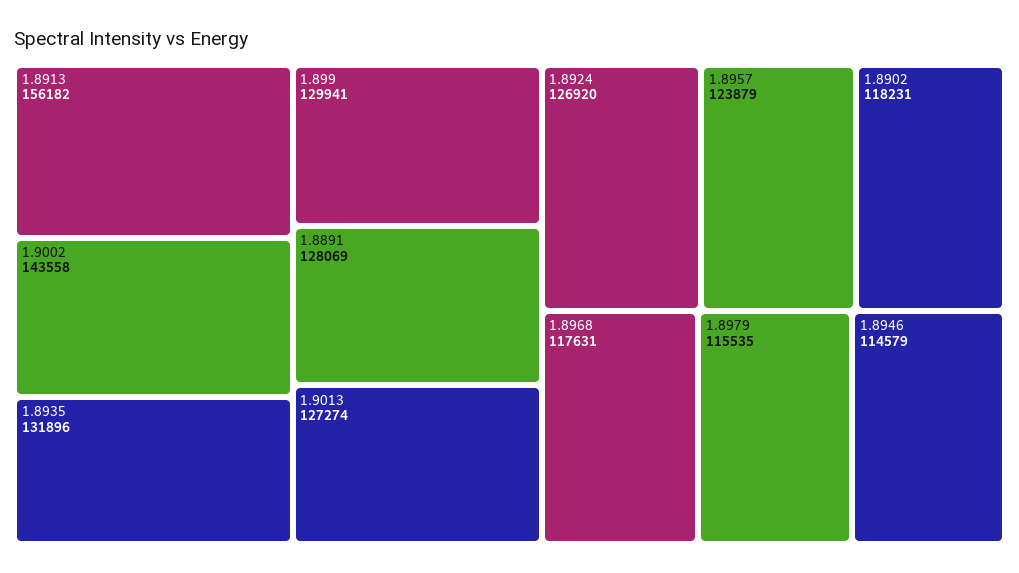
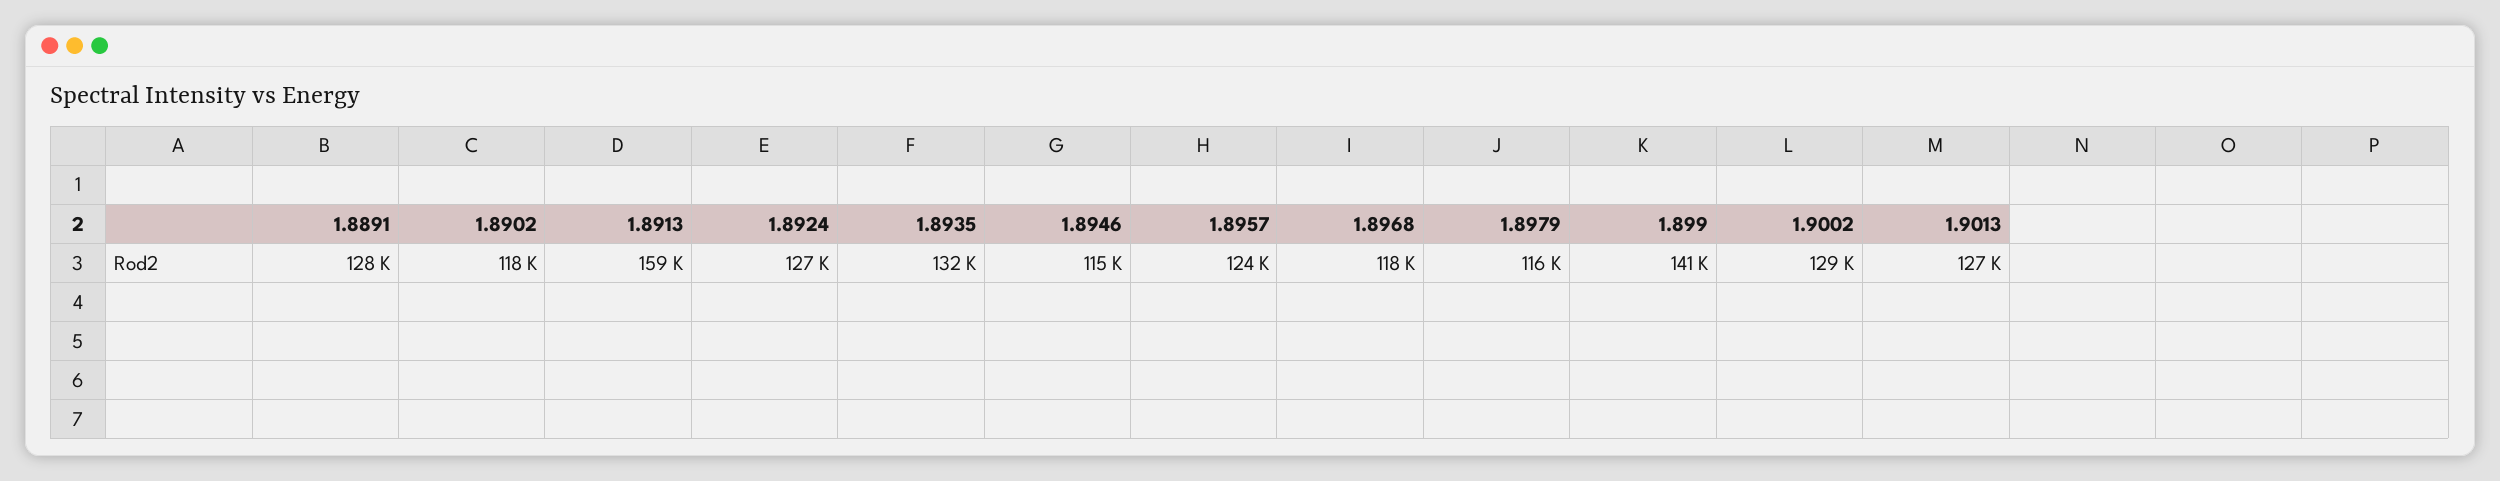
  {
-   "1.8913": 156182,
+   "1.8913": 159000,
-   "1.9002": 143558,
+   "1.9002": 129000,
    "1.8935": 131896,
-   "1.899": 129941,
+   "1.899": 141000,
    "1.8891": 128069,
    "1.9013": 127274,
    "1.8924": 126920,
    "1.8957": 123879,
    "1.8902": 118231,
    "1.8968": 117631,
    "1.8979": 115535,
    "1.8946": 114579
  }

